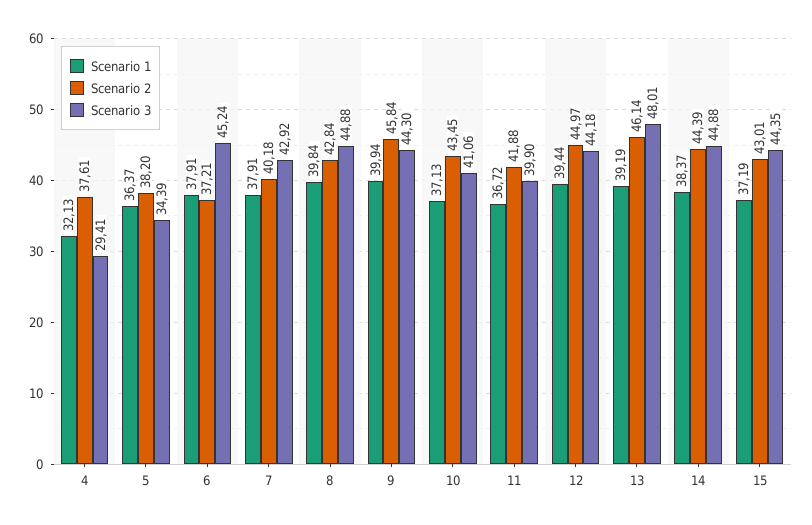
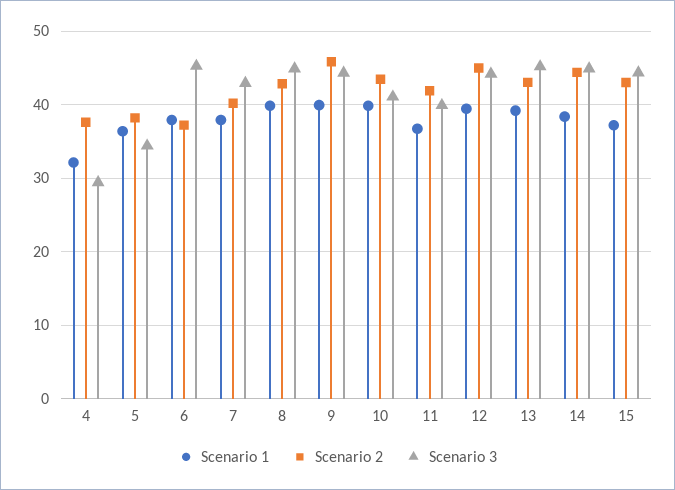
  {
    "Scenario 1": {
      "4": 32.13,
      "5": 36.37,
      "6": 37.91,
      "7": 37.91,
      "8": 39.84,
      "9": 39.94,
-     "10": 37.13,
+     "10": 40,
      "11": 36.72,
      "12": 39.44,
      "13": 39.19,
      "14": 38.37,
      "15": 37.19
    },
    "Scenario 2": {
      "4": 37.61,
      "5": 38.2,
      "6": 37.21,
      "7": 40.18,
      "8": 42.84,
      "9": 45.84,
      "10": 43.45,
      "11": 41.88,
      "12": 44.97,
-     "13": 46.14,
+     "13": 43,
      "14": 44.39,
      "15": 43.01
    },
    "Scenario 3": {
      "4": 29.41,
      "5": 34.39,
      "6": 45.24,
      "7": 42.92,
      "8": 44.88,
      "9": 44.3,
      "10": 41.06,
      "11": 39.9,
      "12": 44.18,
-     "13": 48.01,
+     "13": 45,
      "14": 44.88,
      "15": 44.35
    }
  }

